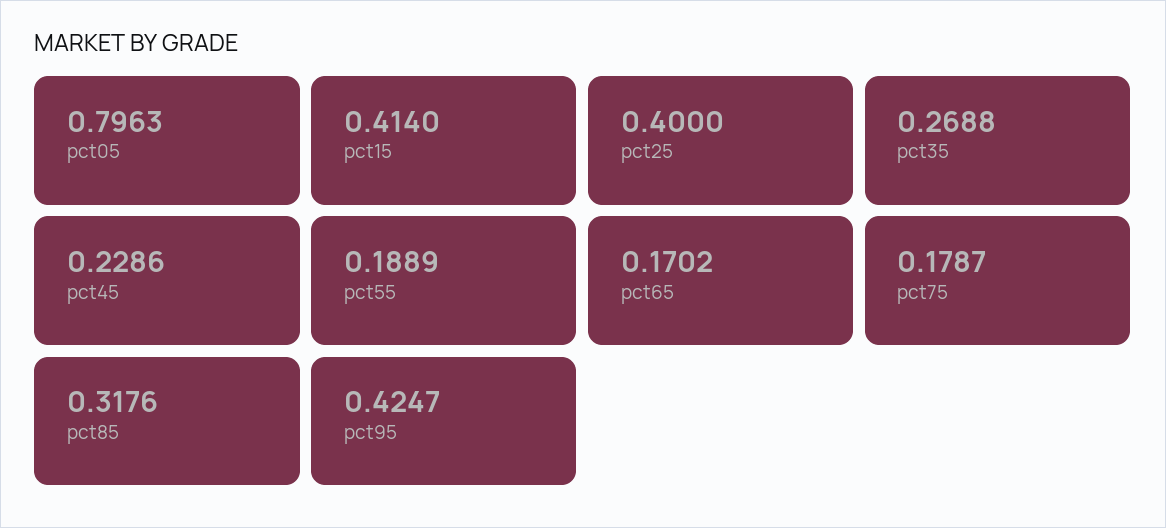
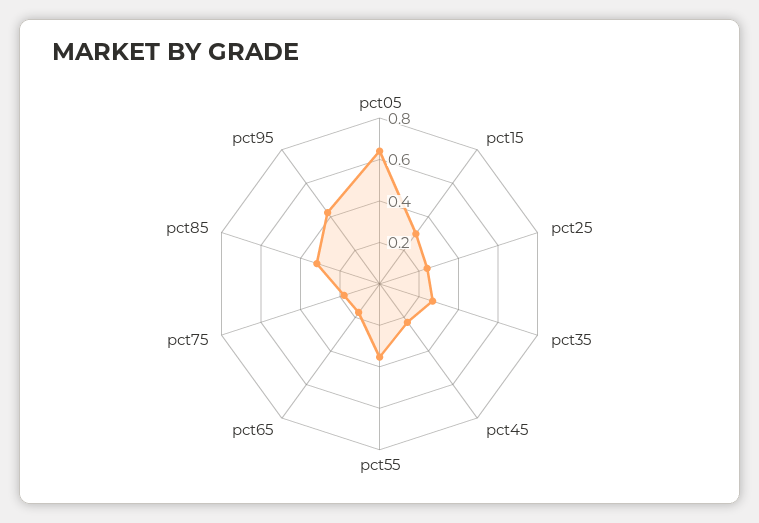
  {
-   "pct05": 0.7963,
+   "pct05": 0.65,
-   "pct15": 0.414,
+   "pct15": 0.3,
-   "pct25": 0.4,
+   "pct25": 0.25,
    "pct35": 0.2688,
    "pct45": 0.2286,
-   "pct55": 0.1889,
+   "pct55": 0.35,
    "pct65": 0.1702,
    "pct75": 0.1787,
    "pct85": 0.3176,
    "pct95": 0.4247
  }

